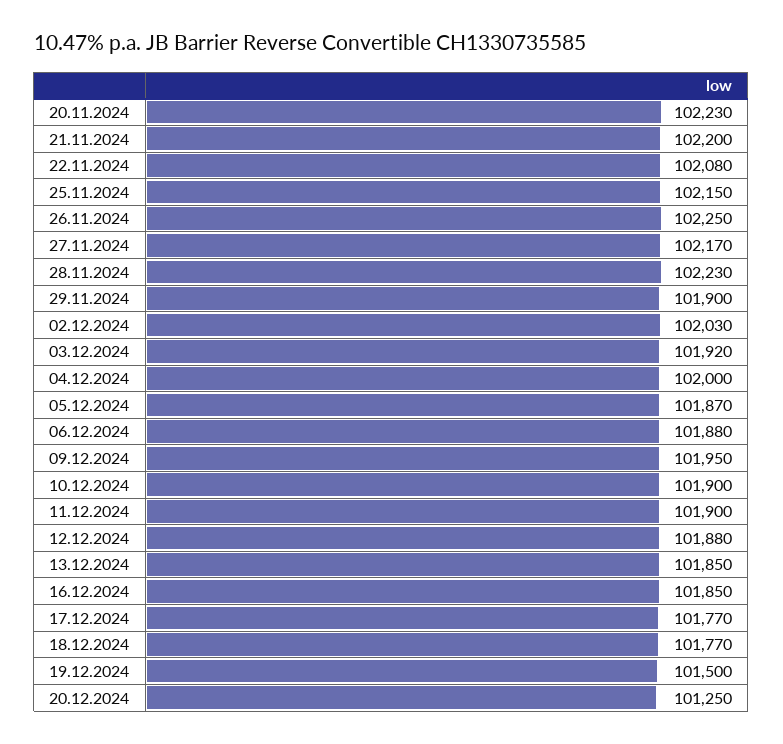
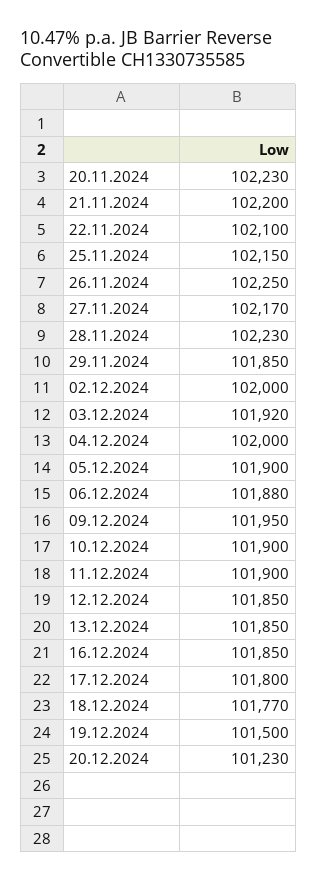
  {
    "20.11.2024": 102230,
    "21.11.2024": 102200,
-   "22.11.2024": 102080,
+   "22.11.2024": 102100,
    "25.11.2024": 102150,
    "26.11.2024": 102250,
    "27.11.2024": 102170,
    "28.11.2024": 102230,
-   "29.11.2024": 101900,
+   "29.11.2024": 101850,
-   "02.12.2024": 102030,
+   "02.12.2024": 102000,
    "03.12.2024": 101920,
    "04.12.2024": 102000,
-   "05.12.2024": 101870,
+   "05.12.2024": 101900,
    "06.12.2024": 101880,
    "09.12.2024": 101950,
    "10.12.2024": 101900,
    "11.12.2024": 101900,
-   "12.12.2024": 101880,
+   "12.12.2024": 101850,
    "13.12.2024": 101850,
    "16.12.2024": 101850,
-   "17.12.2024": 101770,
+   "17.12.2024": 101800,
    "18.12.2024": 101770,
    "19.12.2024": 101500,
-   "20.12.2024": 101250
+   "20.12.2024": 101230
  }

